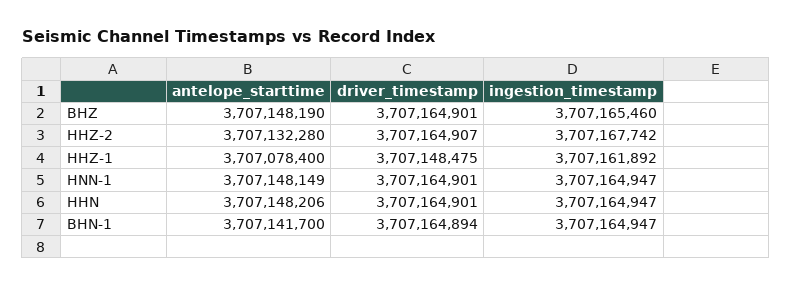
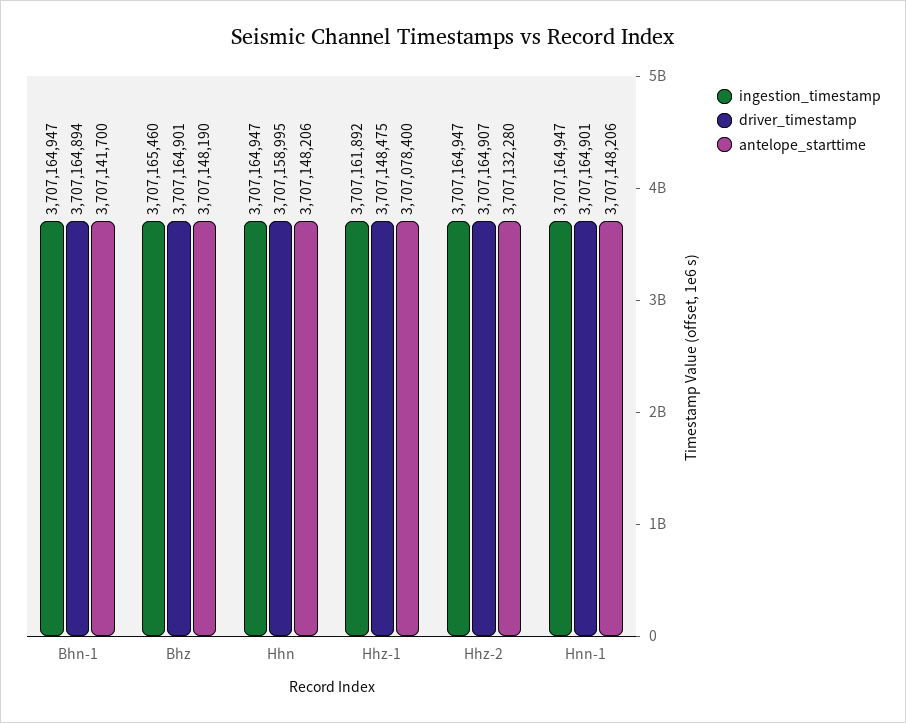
  {
    "antelope_starttime": {
      "BHZ": 3707148190,
      "HHZ-2": 3707132280,
      "HHZ-1": 3707078400,
-     "HNN-1": 3707148149,
+     "HNN-1": 3707148206,
      "HHN": 3707148206,
      "BHN-1": 3707141700
    },
    "driver_timestamp": {
      "BHZ": 3707164901,
      "HHZ-2": 3707164907,
      "HHZ-1": 3707148475,
      "HNN-1": 3707164901,
-     "HHN": 3707164901,
+     "HHN": 3707158995,
      "BHN-1": 3707164894
    },
    "ingestion_timestamp": {
      "BHZ": 3707165460,
-     "HHZ-2": 3707167742,
+     "HHZ-2": 3707164947,
      "HHZ-1": 3707161892,
      "HNN-1": 3707164947,
      "HHN": 3707164947,
      "BHN-1": 3707164947
    }
  }

